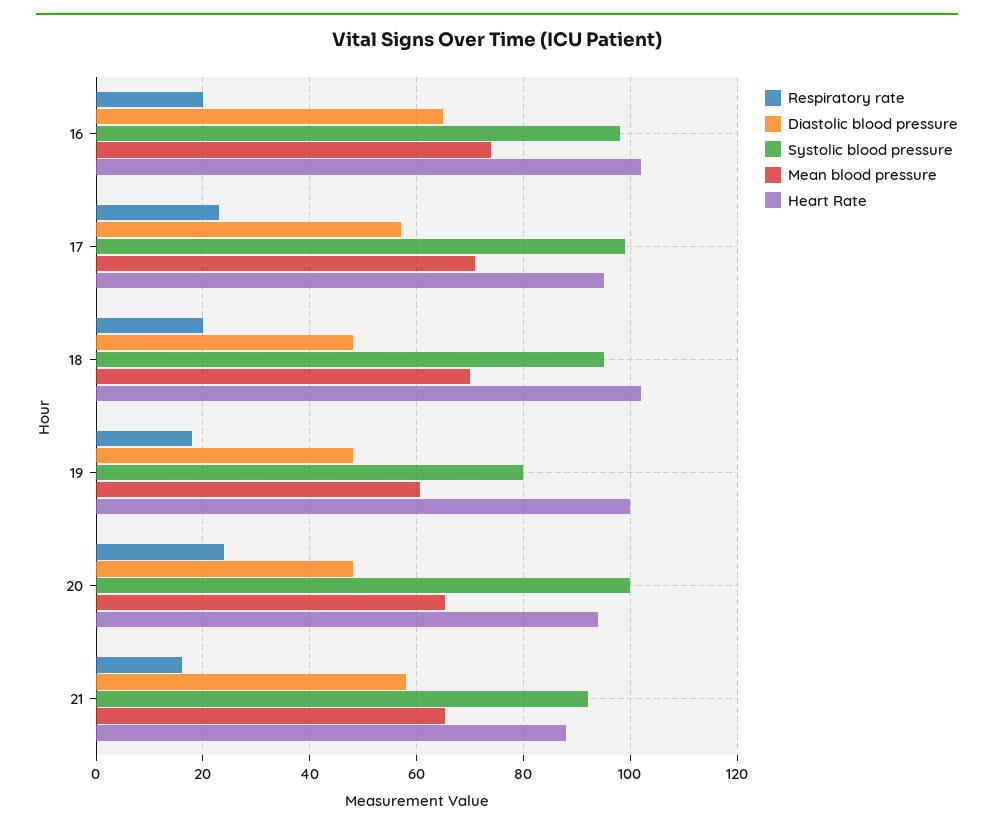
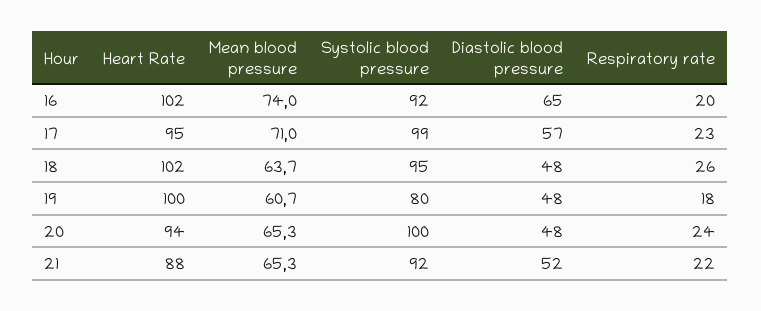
  {
    "Respiratory rate": {
      "16": 20,
      "17": 23,
-     "18": 20,
+     "18": 26,
      "19": 18,
      "20": 24,
-     "21": 16
+     "21": 22
    },
    "Diastolic blood pressure": {
      "16": 65,
      "17": 57,
      "18": 48,
      "19": 48,
      "20": 48,
-     "21": 58
+     "21": 52
    },
    "Systolic blood pressure": {
-     "16": 98,
+     "16": 92,
      "17": 99,
      "18": 95,
      "19": 80,
      "20": 100,
      "21": 92
    },
    "Mean blood pressure": {
      "16": 74,
      "17": 71,
-     "18": 70,
+     "18": 63.7,
      "19": 60.7,
      "20": 65.3,
      "21": 65.3
    },
    "Heart Rate": {
      "16": 102,
      "17": 95,
      "18": 102,
      "19": 100,
      "20": 94,
      "21": 88
    }
  }

